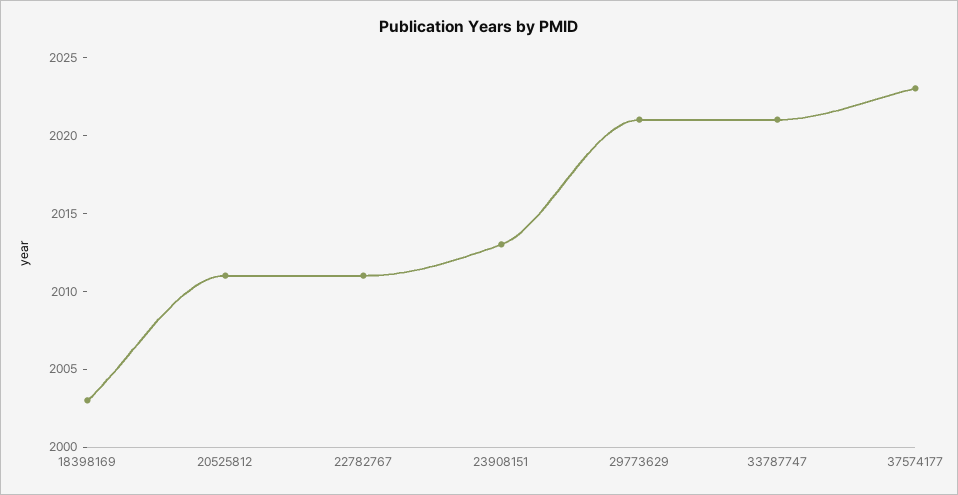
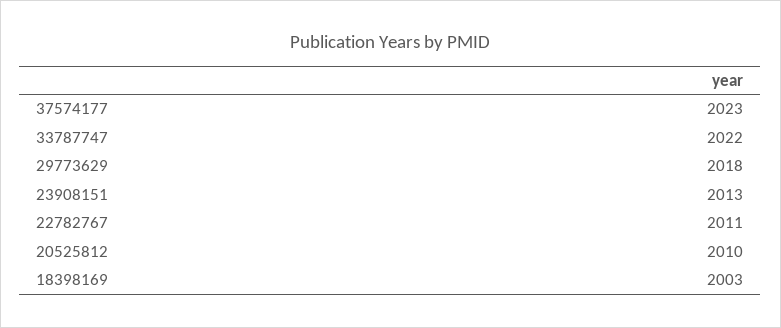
  {
    "18398169": 2003,
-   "20525812": 2011,
+   "20525812": 2010,
    "22782767": 2011,
    "23908151": 2013,
-   "29773629": 2021,
+   "29773629": 2018,
-   "33787747": 2021,
+   "33787747": 2022,
    "37574177": 2023
  }

